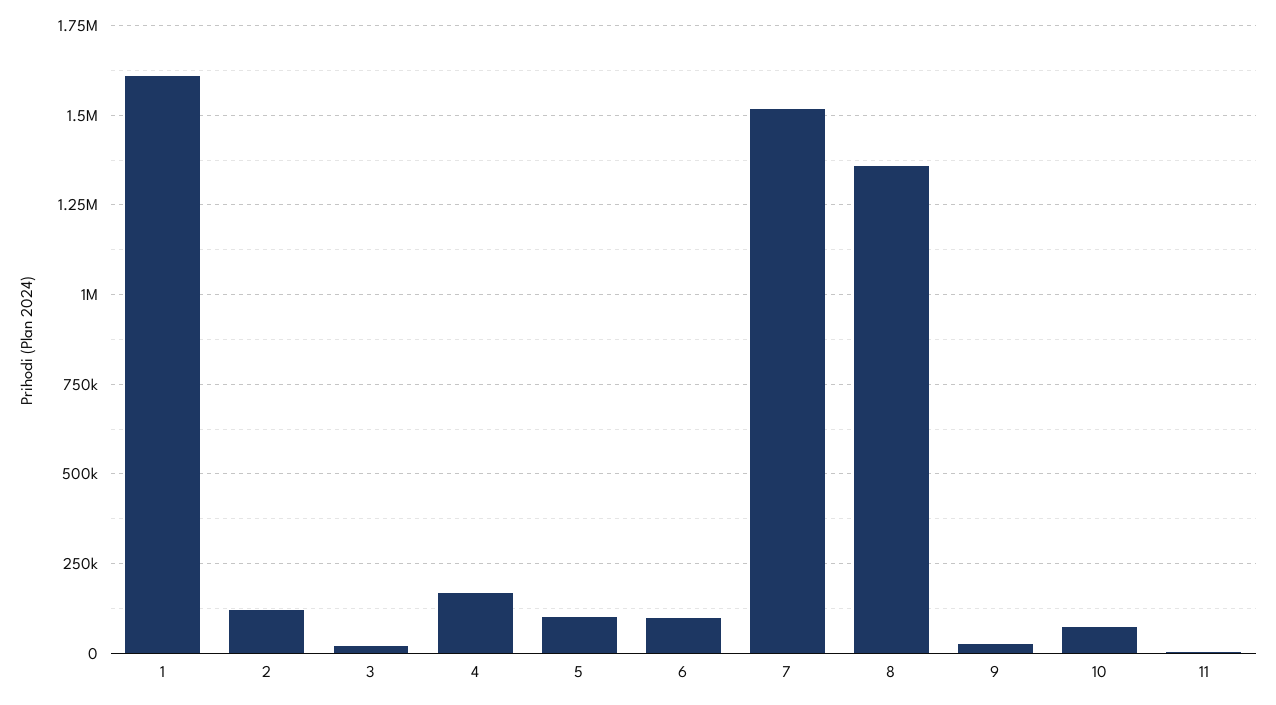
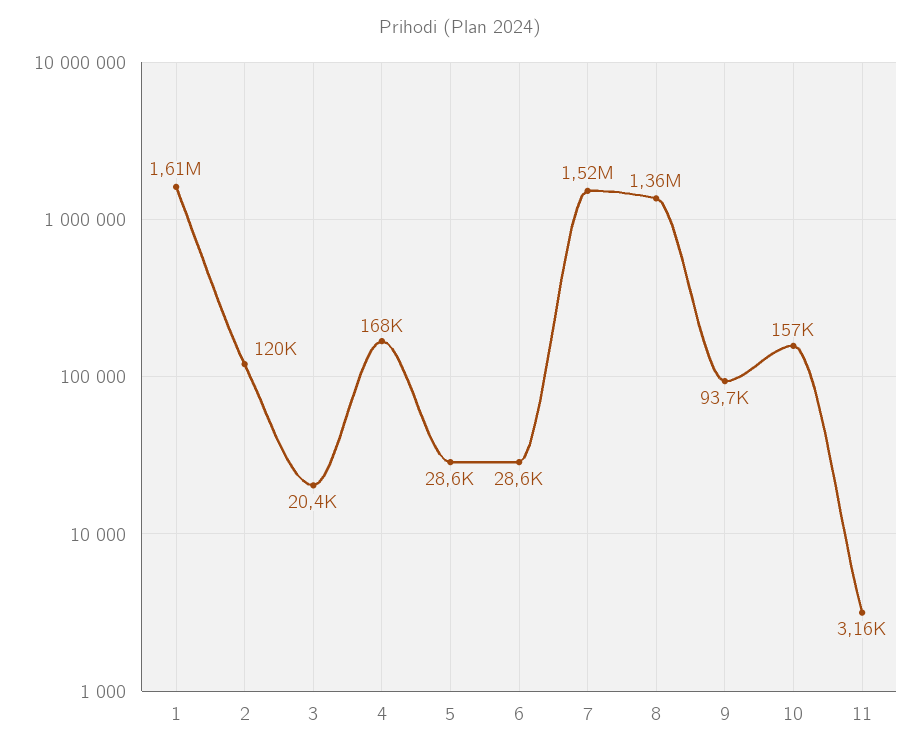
  {
    "1": 1610000,
    "2": 120000,
    "3": 20400,
    "4": 168000,
-   "5": 100000,
+   "5": 28600,
-   "6": 100000,
+   "6": 28600,
    "7": 1520000,
    "8": 1360000,
-   "9": 25000,
+   "9": 93700,
-   "10": 75000,
+   "10": 157000,
    "11": 3160
  }

